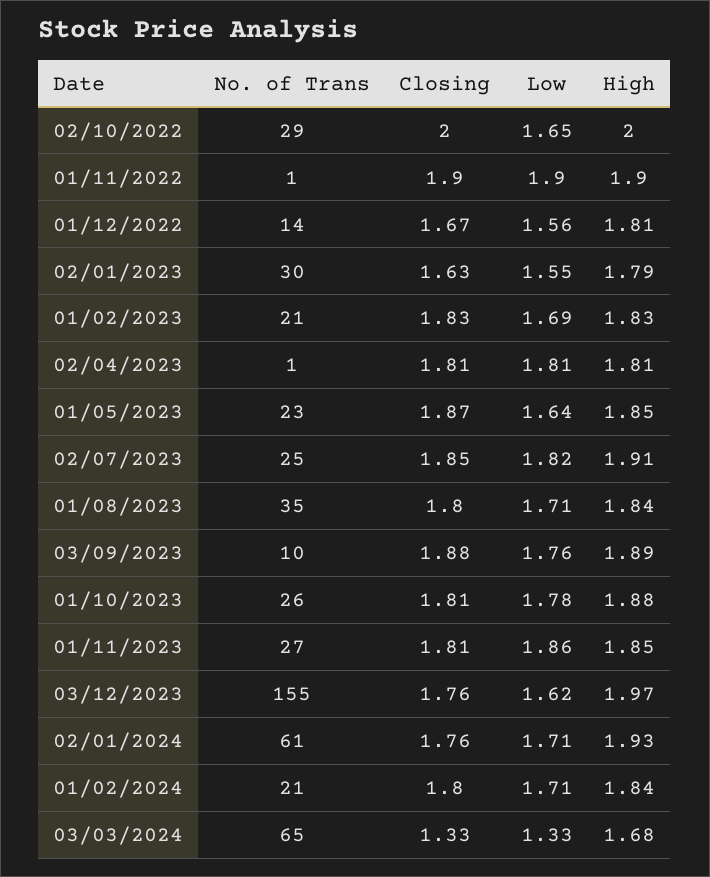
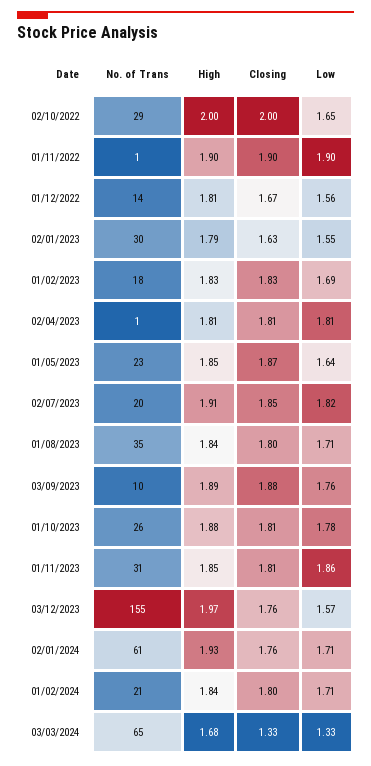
  {
    "No. of Trans": {
      "02/10/2022": 29,
      "01/11/2022": 1,
      "01/12/2022": 14,
      "02/01/2023": 30,
-     "01/02/2023": 21,
+     "01/02/2023": 18,
      "02/04/2023": 1,
      "01/05/2023": 23,
-     "02/07/2023": 25,
+     "02/07/2023": 20,
      "01/08/2023": 35,
      "03/09/2023": 10,
      "01/10/2023": 26,
-     "01/11/2023": 27,
+     "01/11/2023": 31,
      "03/12/2023": 155,
      "02/01/2024": 61,
      "01/02/2024": 21,
      "03/03/2024": 65
    },
    "Closing": {
      "02/10/2022": 2,
      "01/11/2022": 1.9,
      "01/12/2022": 1.67,
      "02/01/2023": 1.63,
      "01/02/2023": 1.83,
      "02/04/2023": 1.81,
      "01/05/2023": 1.87,
      "02/07/2023": 1.85,
      "01/08/2023": 1.8,
      "03/09/2023": 1.88,
      "01/10/2023": 1.81,
      "01/11/2023": 1.81,
      "03/12/2023": 1.76,
      "02/01/2024": 1.76,
      "01/02/2024": 1.8,
      "03/03/2024": 1.33
    },
    "Low": {
      "02/10/2022": 1.65,
      "01/11/2022": 1.9,
      "01/12/2022": 1.56,
      "02/01/2023": 1.55,
      "01/02/2023": 1.69,
      "02/04/2023": 1.81,
      "01/05/2023": 1.64,
      "02/07/2023": 1.82,
      "01/08/2023": 1.71,
      "03/09/2023": 1.76,
      "01/10/2023": 1.78,
      "01/11/2023": 1.86,
-     "03/12/2023": 1.62,
+     "03/12/2023": 1.57,
      "02/01/2024": 1.71,
      "01/02/2024": 1.71,
      "03/03/2024": 1.33
    },
    "High": {
      "02/10/2022": 2,
      "01/11/2022": 1.9,
      "01/12/2022": 1.81,
      "02/01/2023": 1.79,
      "01/02/2023": 1.83,
      "02/04/2023": 1.81,
      "01/05/2023": 1.85,
      "02/07/2023": 1.91,
      "01/08/2023": 1.84,
      "03/09/2023": 1.89,
      "01/10/2023": 1.88,
      "01/11/2023": 1.85,
      "03/12/2023": 1.97,
      "02/01/2024": 1.93,
      "01/02/2024": 1.84,
      "03/03/2024": 1.68
    }
  }

